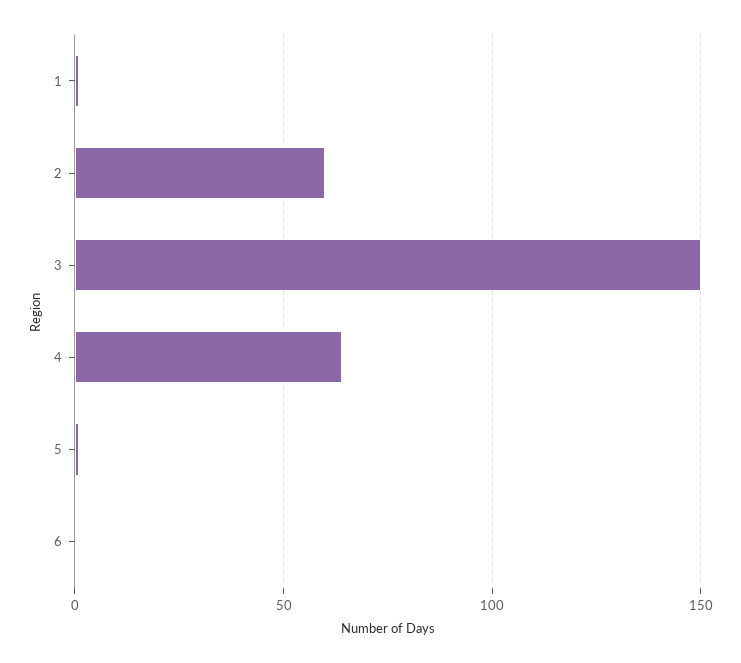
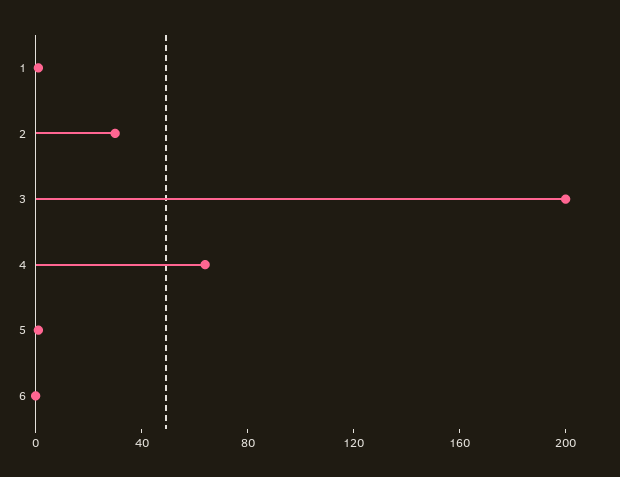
  {
    "1": 0,
-   "2": 60,
+   "2": 30,
-   "3": 150,
+   "3": 200,
    "4": 65,
    "5": 0,
    "6": 0
  }

